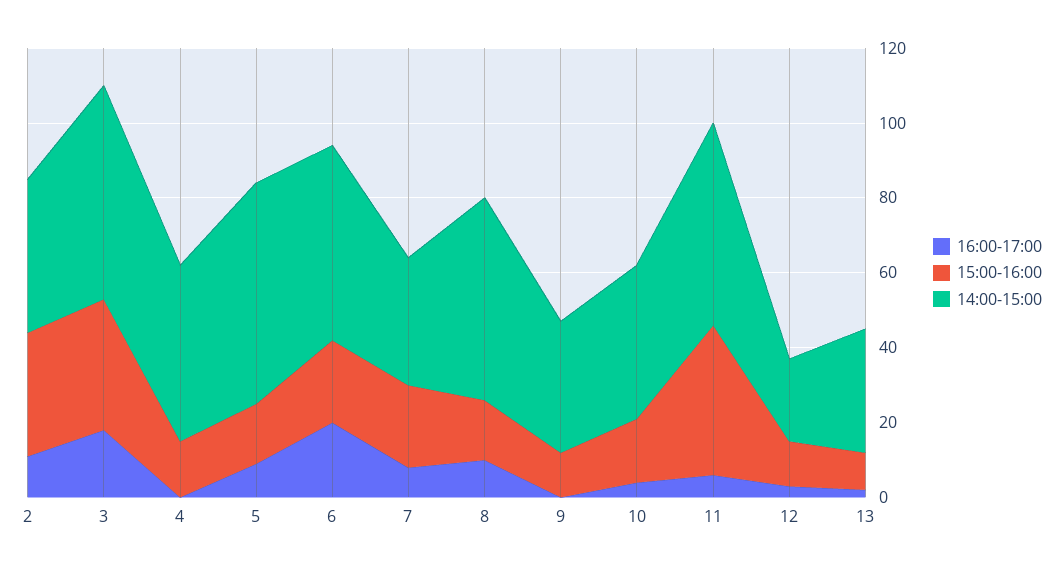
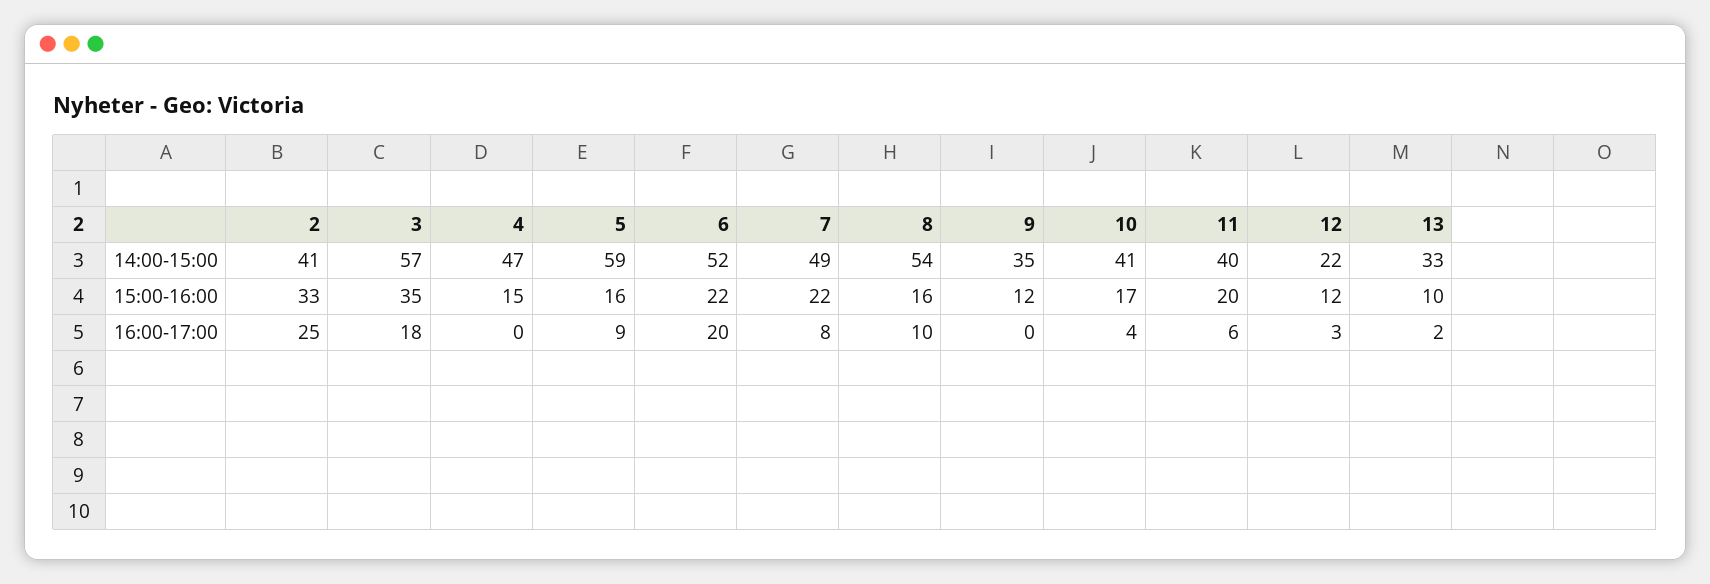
  {
    "16:00-17:00": {
-     "2": 10,
+     "2": 25,
      "3": 18,
      "4": 0,
      "5": 9,
      "6": 20,
      "7": 8,
      "8": 10,
      "9": 0,
      "10": 4,
      "11": 6,
      "12": 3,
      "13": 2
    },
    "15:00-16:00": {
      "2": 33,
      "3": 35,
      "4": 15,
      "5": 16,
      "6": 22,
      "7": 22,
      "8": 16,
      "9": 12,
      "10": 17,
-     "11": 40,
+     "11": 20,
      "12": 12,
      "13": 10
    },
    "14:00-15:00": {
      "2": 41,
      "3": 57,
      "4": 47,
      "5": 59,
      "6": 52,
-     "7": 35,
+     "7": 49,
      "8": 54,
      "9": 35,
      "10": 41,
-     "11": 55,
+     "11": 40,
      "12": 22,
      "13": 33
    }
  }

